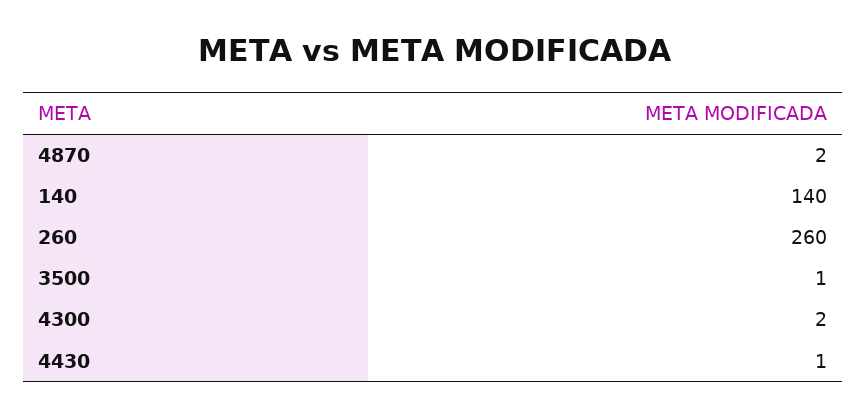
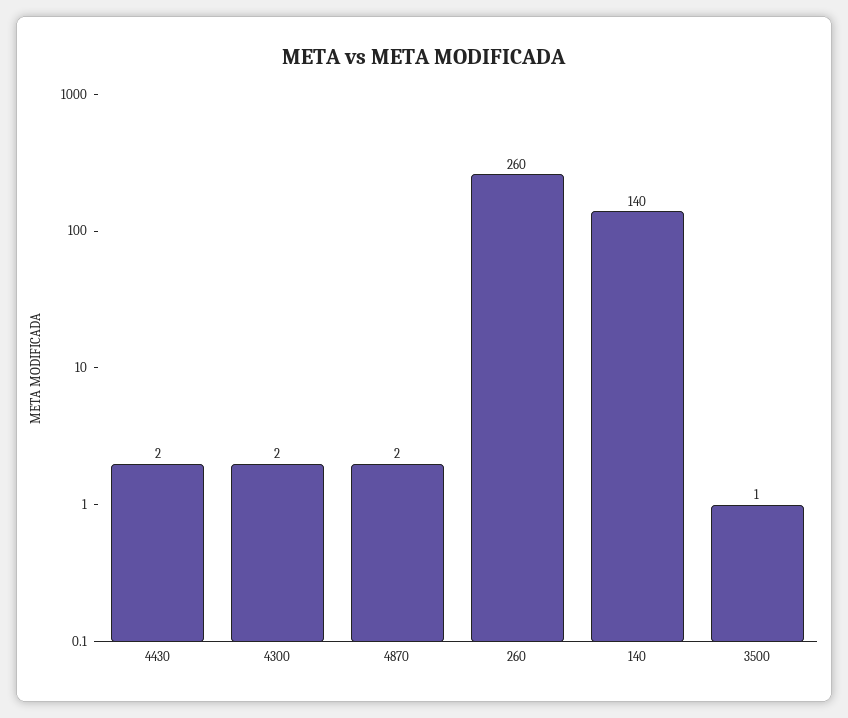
  {
    "4870": 2,
    "140": 140,
    "260": 260,
    "3500": 1,
    "4300": 2,
-   "4430": 1
+   "4430": 2
  }

